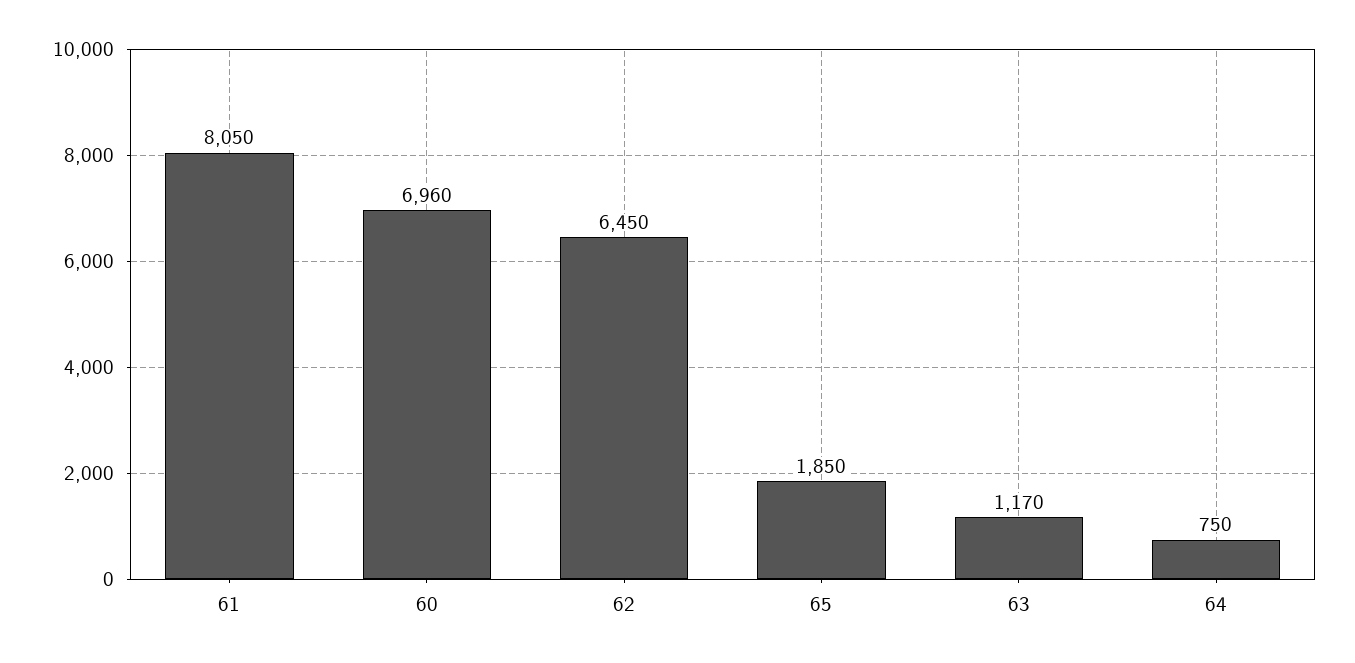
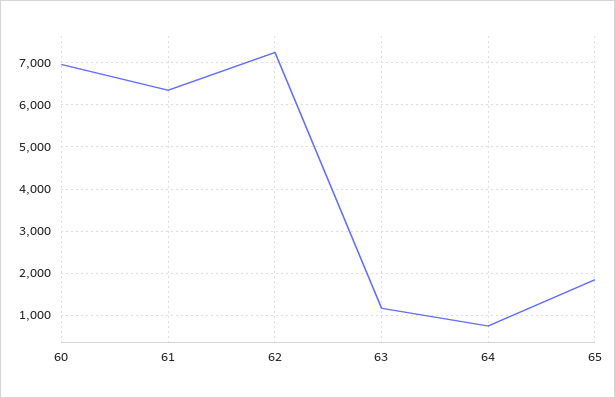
  {
-   "61": 8050,
+   "61": 6400,
    "60": 6960,
-   "62": 6450,
+   "62": 7200,
    "65": 1850,
    "63": 1170,
    "64": 750
  }

